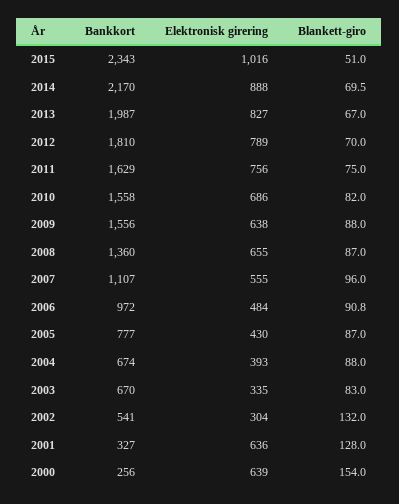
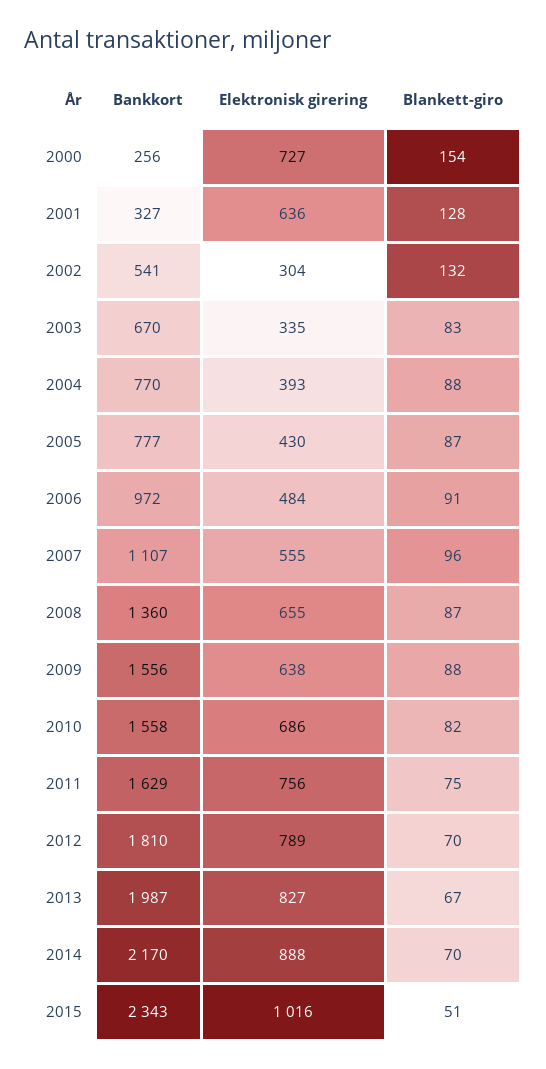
  {
    "Bankkort": {
      "2015": 2343,
      "2014": 2170,
      "2013": 1987,
      "2012": 1810,
      "2011": 1629,
      "2010": 1558,
      "2009": 1556,
      "2008": 1360,
      "2007": 1107,
      "2006": 972,
      "2005": 777,
-     "2004": 674,
+     "2004": 770,
      "2003": 670,
      "2002": 541,
      "2001": 327,
      "2000": 256
    },
    "Elektronisk girering": {
      "2015": 1016,
      "2014": 888,
      "2013": 827,
      "2012": 789,
      "2011": 756,
      "2010": 686,
      "2009": 638,
      "2008": 655,
      "2007": 555,
      "2006": 484,
      "2005": 430,
      "2004": 393,
      "2003": 335,
      "2002": 304,
      "2001": 636,
-     "2000": 639
+     "2000": 727
    },
    "Blankett-giro": {
      "2015": 51,
      "2014": 69.5,
      "2013": 67,
      "2012": 70,
      "2011": 75,
      "2010": 82,
      "2009": 88,
      "2008": 87,
      "2007": 96,
      "2006": 90.8,
      "2005": 87,
      "2004": 88,
      "2003": 83,
      "2002": 132,
      "2001": 128,
      "2000": 154
    }
  }

